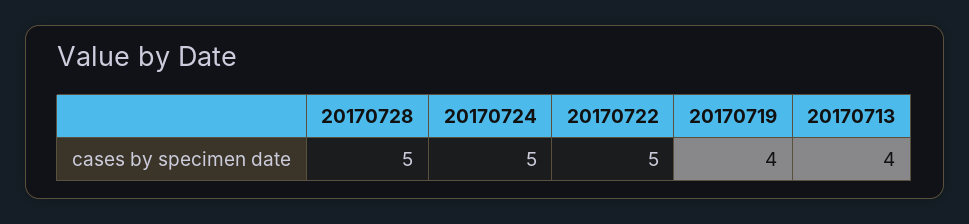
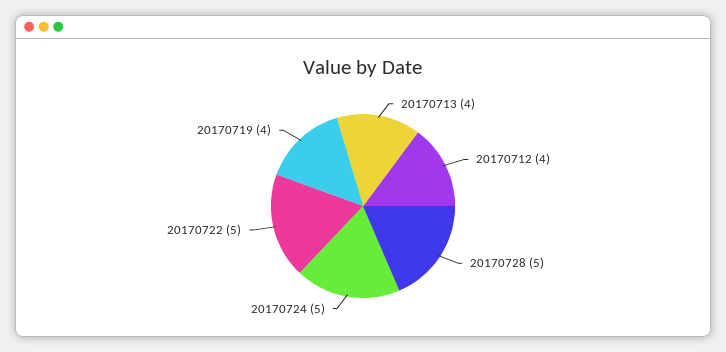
  {
    "20170728": 5,
    "20170724": 5,
    "20170722": 5,
    "20170719": 4,
-   "20170713": 4
+   "20170713": 4,
+   "20170712": 4
  }

